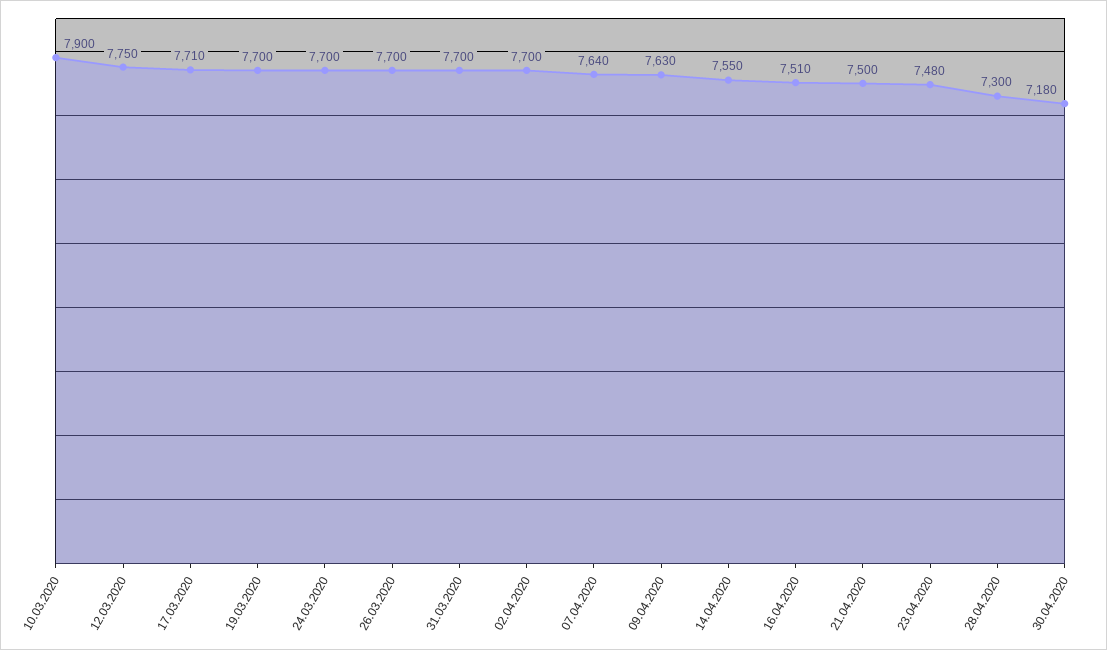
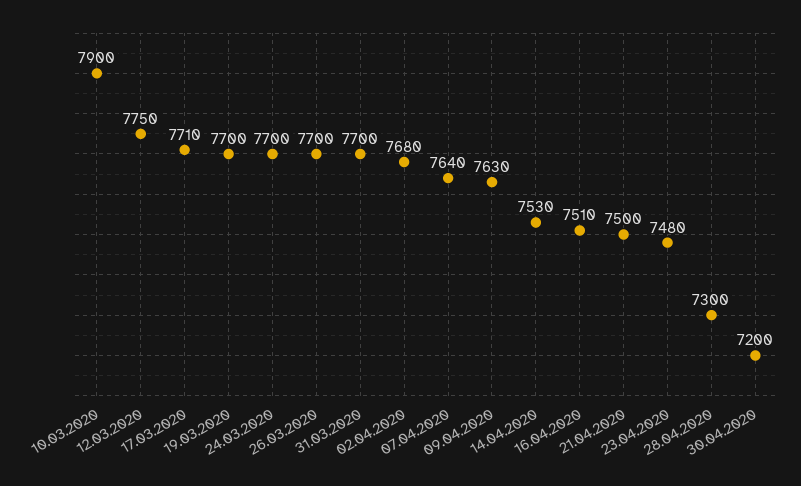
  {
    "10.03.2020": 7900,
    "12.03.2020": 7750,
    "17.03.2020": 7710,
    "19.03.2020": 7700,
    "24.03.2020": 7700,
    "26.03.2020": 7700,
    "31.03.2020": 7700,
-   "02.04.2020": 7700,
+   "02.04.2020": 7680,
    "07.04.2020": 7640,
    "09.04.2020": 7630,
-   "14.04.2020": 7550,
+   "14.04.2020": 7530,
    "16.04.2020": 7510,
    "21.04.2020": 7500,
    "23.04.2020": 7480,
    "28.04.2020": 7300,
-   "30.04.2020": 7180
+   "30.04.2020": 7200
  }

